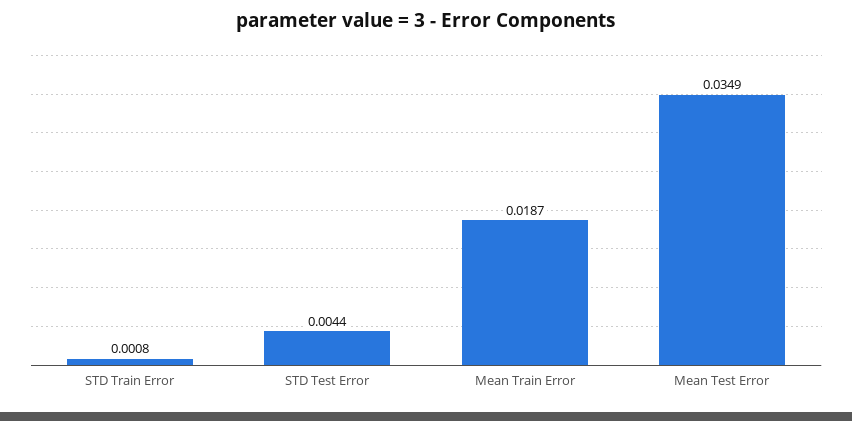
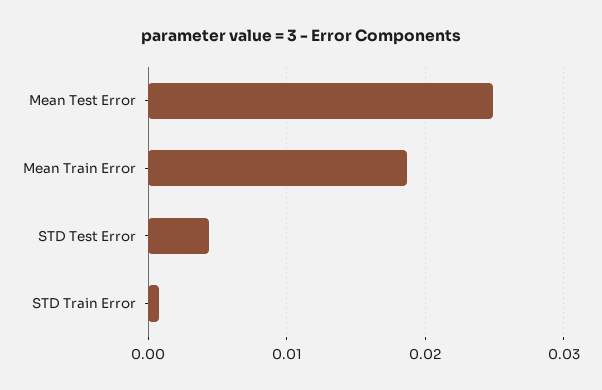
  {
    "STD Train Error": 0.0008,
    "STD Test Error": 0.0044,
    "Mean Train Error": 0.0187,
-   "Mean Test Error": 0.0349
+   "Mean Test Error": 0.025
  }

